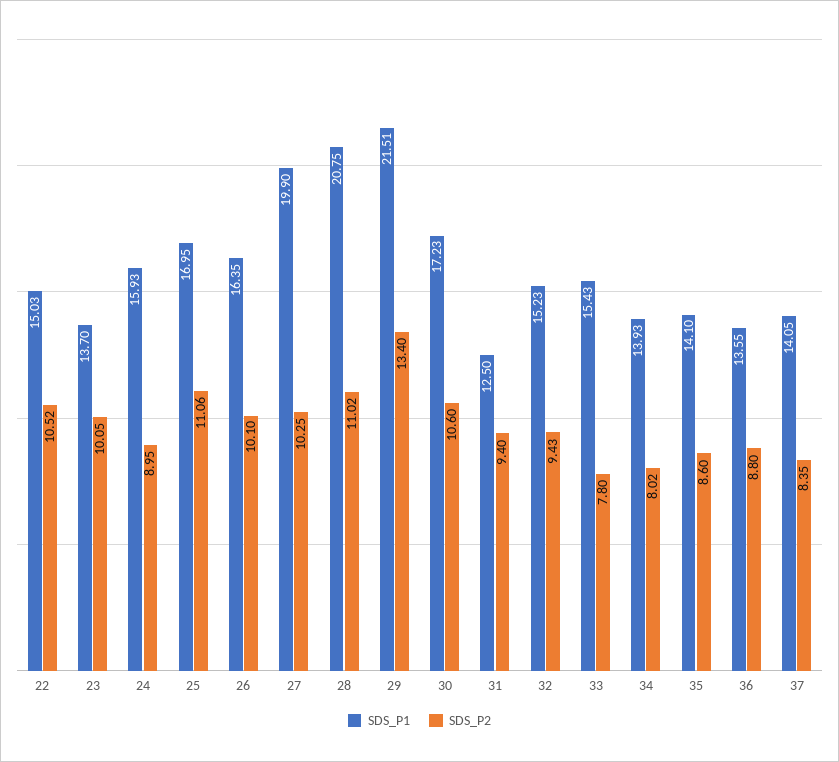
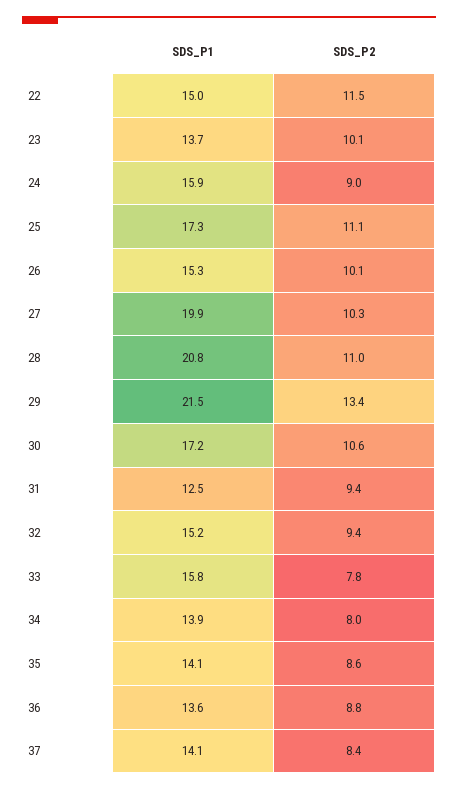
  {
    "SDS_P1": {
      "22": 15.03,
      "23": 13.7,
      "24": 15.93,
-     "25": 16.95,
+     "25": 17.3,
-     "26": 16.35,
+     "26": 15.3,
      "27": 19.9,
      "28": 20.75,
      "29": 21.51,
      "30": 17.23,
      "31": 12.5,
      "32": 15.23,
-     "33": 15.43,
+     "33": 15.8,
      "34": 13.93,
      "35": 14.1,
      "36": 13.55,
      "37": 14.05
    },
    "SDS_P2": {
-     "22": 10.52,
+     "22": 11.5,
      "23": 10.05,
      "24": 8.95,
      "25": 11.06,
      "26": 10.1,
      "27": 10.25,
      "28": 11.02,
      "29": 13.4,
      "30": 10.6,
      "31": 9.4,
      "32": 9.43,
      "33": 7.8,
      "34": 8.02,
      "35": 8.6,
      "36": 8.8,
      "37": 8.35
    }
  }

